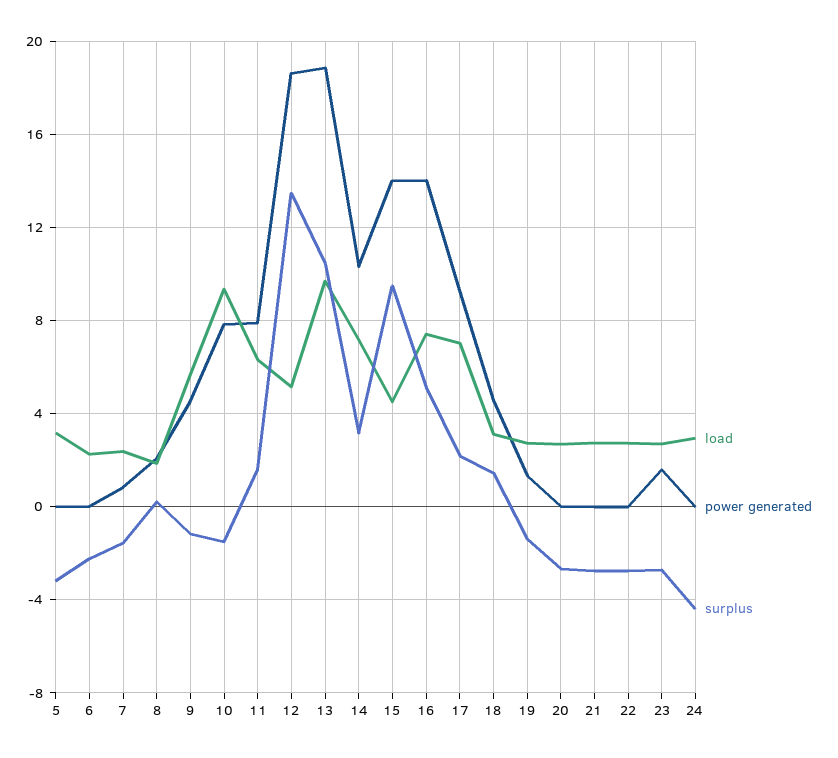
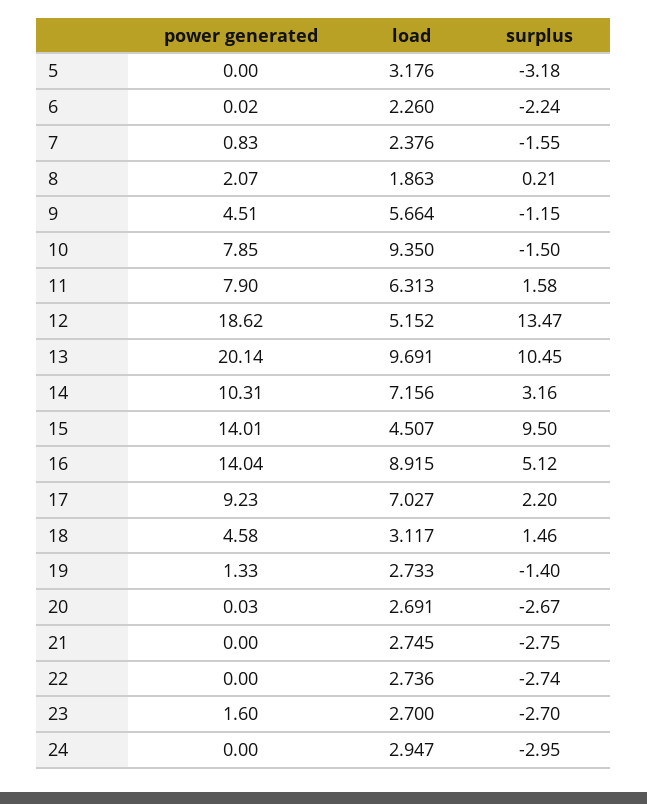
  {
    "load": {
      "5": 3.176,
      "6": 2.26,
      "7": 2.376,
      "8": 1.863,
      "9": 5.664,
      "10": 9.35,
      "11": 6.313,
      "12": 5.152,
      "13": 9.691,
      "14": 7.156,
      "15": 4.507,
-     "16": 7.5,
+     "16": 8.915,
      "17": 7.027,
      "18": 3.117,
      "19": 2.733,
      "20": 2.691,
      "21": 2.745,
      "22": 2.736,
      "23": 2.7,
      "24": 2.947
    },
    "power generated": {
      "5": 0,
      "6": 0.02,
      "7": 0.83,
      "8": 2.07,
      "9": 4.51,
      "10": 7.85,
      "11": 7.9,
      "12": 18.62,
-     "13": 19,
+     "13": 20.14,
      "14": 10.31,
      "15": 14.01,
      "16": 14.04,
      "17": 9.23,
      "18": 4.58,
      "19": 1.33,
      "20": 0.03,
      "21": 0,
      "22": 0,
      "23": 1.6,
      "24": 0
    },
    "surplus": {
      "5": -3.18,
      "6": -2.24,
      "7": -1.55,
      "8": 0.21,
      "9": -1.15,
      "10": -1.5,
      "11": 1.58,
      "12": 13.47,
      "13": 10.45,
      "14": 3.16,
      "15": 9.5,
      "16": 5.12,
      "17": 2.2,
      "18": 1.46,
      "19": -1.4,
      "20": -2.67,
      "21": -2.75,
      "22": -2.74,
      "23": -2.7,
-     "24": -4.5
+     "24": -2.95
    }
  }

